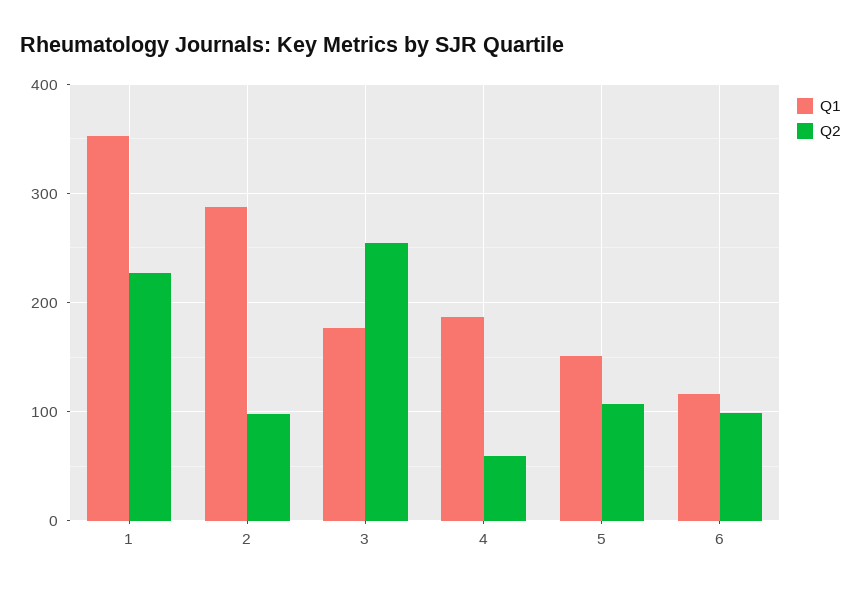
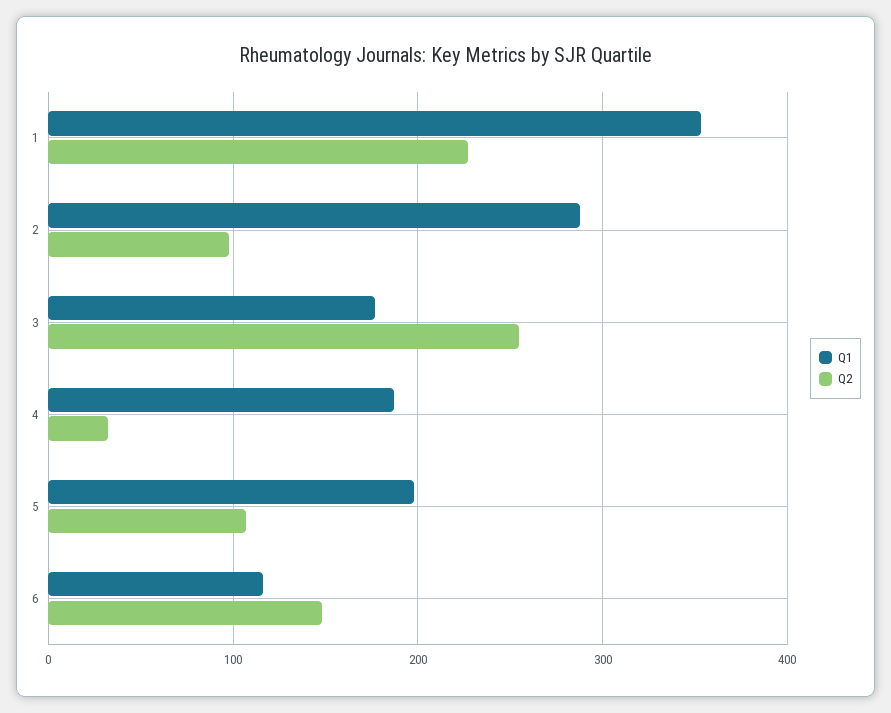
  {
    "Q1": {
      "1": 350,
      "2": 290,
      "3": 180,
      "4": 190,
-     "5": 150,
+     "5": 200,
      "6": 120
    },
    "Q2": {
      "1": 230,
      "2": 100,
      "3": 260,
-     "4": 60,
+     "4": 30,
      "5": 110,
-     "6": 100
+     "6": 150
    }
  }

